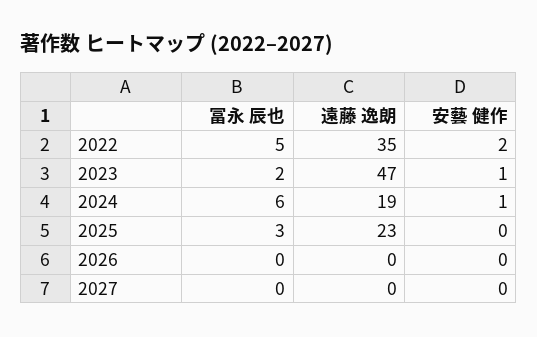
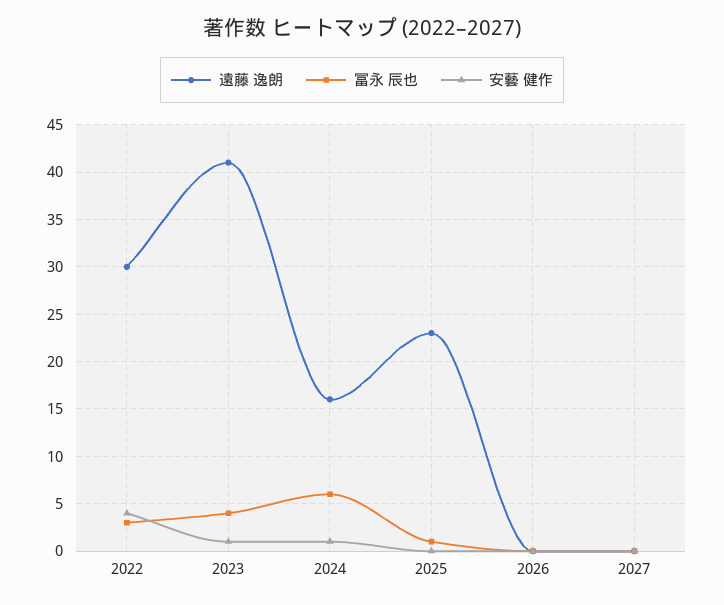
  {
    "冨永 辰也": {
-     "2022": 5,
+     "2022": 3,
-     "2023": 2,
+     "2023": 4,
      "2024": 6,
-     "2025": 3,
+     "2025": 1,
      "2026": 0,
      "2027": 0
    },
    "遠藤 逸朗": {
-     "2022": 35,
+     "2022": 30,
-     "2023": 47,
+     "2023": 41,
-     "2024": 19,
+     "2024": 16,
      "2025": 23,
      "2026": 0,
      "2027": 0
    },
    "安藝 健作": {
-     "2022": 2,
+     "2022": 4,
      "2023": 1,
      "2024": 1,
      "2025": 0,
      "2026": 0,
      "2027": 0
    }
  }

